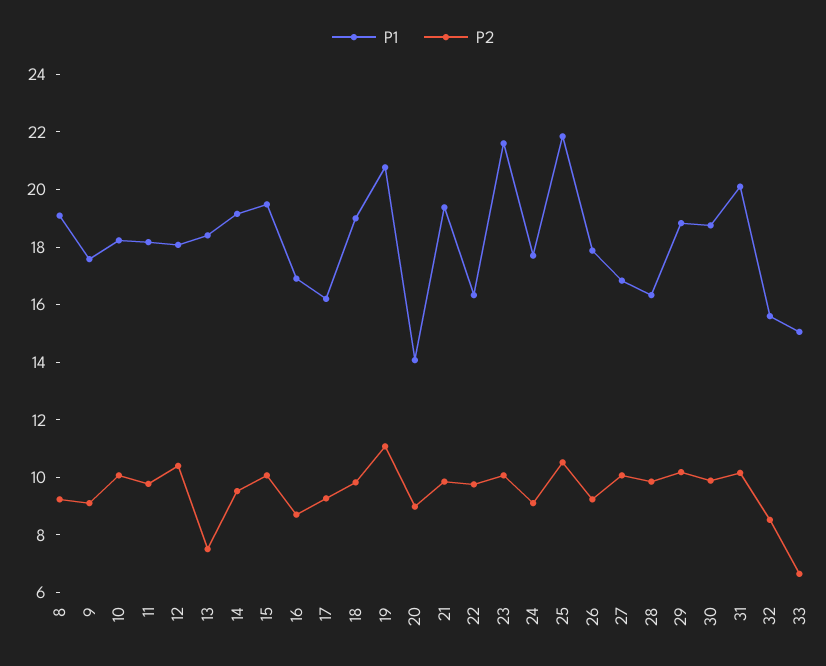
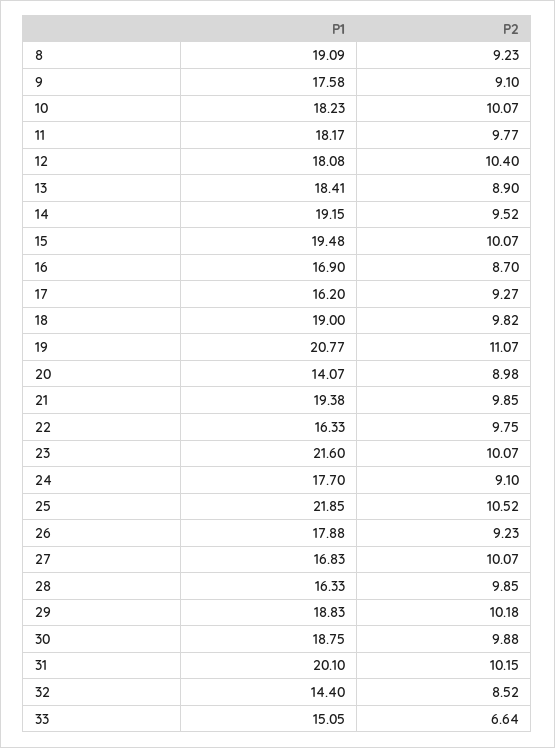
  {
    "P1": {
      "8": 19.09,
      "9": 17.58,
      "10": 18.23,
      "11": 18.17,
      "12": 18.08,
      "13": 18.41,
      "14": 19.15,
      "15": 19.48,
      "16": 16.9,
      "17": 16.2,
      "18": 19,
      "19": 20.77,
      "20": 14.07,
      "21": 19.38,
      "22": 16.33,
      "23": 21.6,
      "24": 17.7,
      "25": 21.85,
      "26": 17.88,
      "27": 16.83,
      "28": 16.33,
      "29": 18.83,
      "30": 18.75,
      "31": 20.1,
-     "32": 15.5,
+     "32": 14.4,
      "33": 15.05
    },
    "P2": {
      "8": 9.23,
      "9": 9.1,
      "10": 10.07,
      "11": 9.77,
      "12": 10.4,
-     "13": 7.5,
+     "13": 8.9,
      "14": 9.52,
      "15": 10.07,
      "16": 8.7,
      "17": 9.27,
      "18": 9.82,
      "19": 11.07,
      "20": 8.98,
      "21": 9.85,
      "22": 9.75,
      "23": 10.07,
      "24": 9.1,
      "25": 10.52,
      "26": 9.23,
      "27": 10.07,
      "28": 9.85,
      "29": 10.18,
      "30": 9.88,
      "31": 10.15,
      "32": 8.52,
      "33": 6.64
    }
  }

